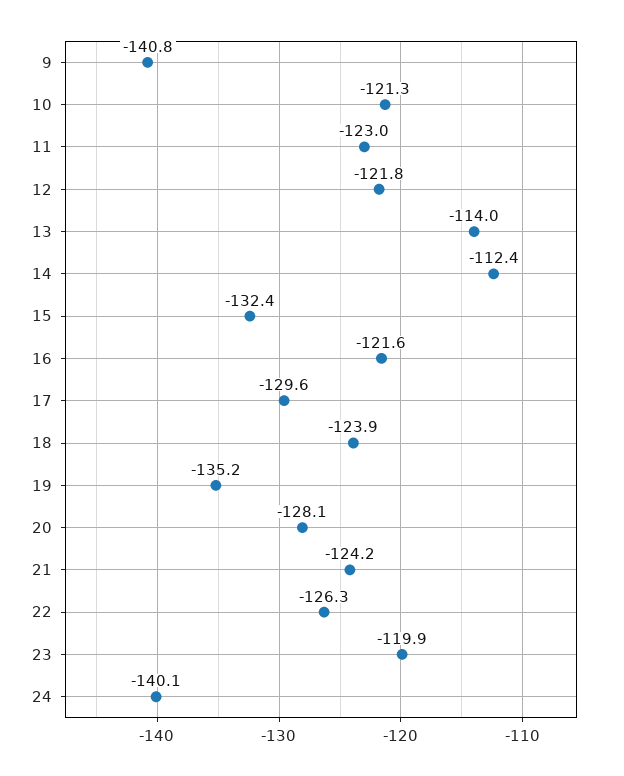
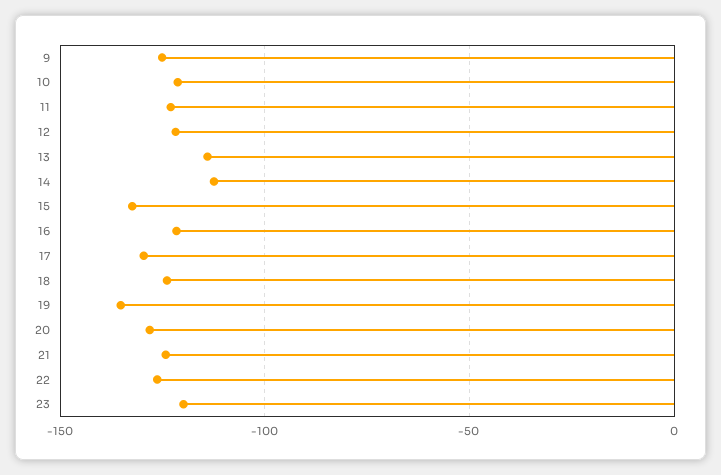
  {
-   "9": -140.8,
+   "9": -125,
    "10": -121.3,
    "11": -123,
    "12": -121.8,
    "13": -114,
    "14": -112.4,
    "15": -132.4,
    "16": -121.6,
    "17": -129.6,
    "18": -123.9,
    "19": -135.2,
    "20": -128.1,
    "21": -124.2,
    "22": -126.3,
-   "23": -119.9,
+   "23": -119.9
-   "24": -140.1
  }

